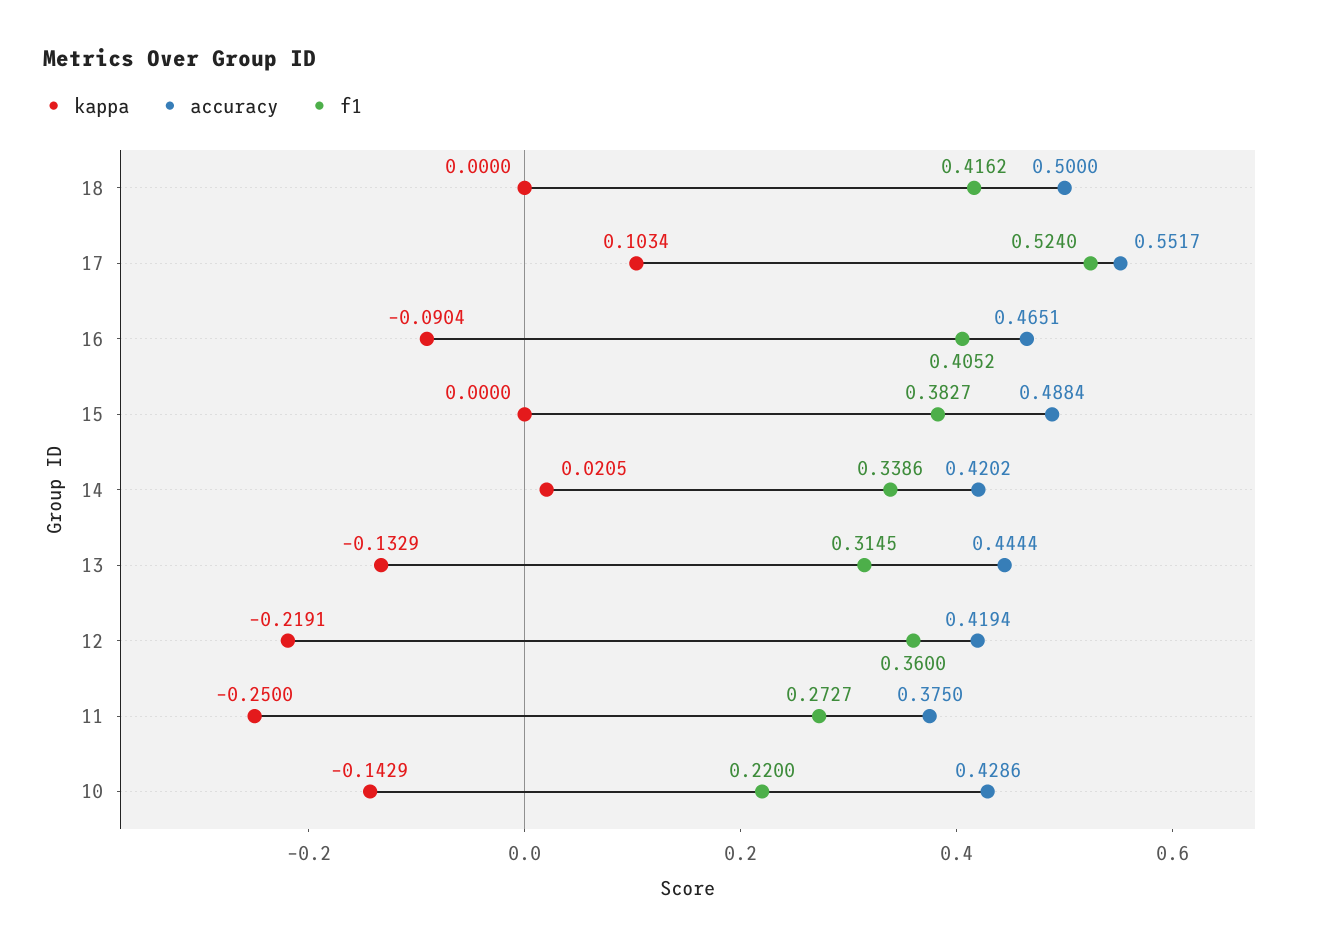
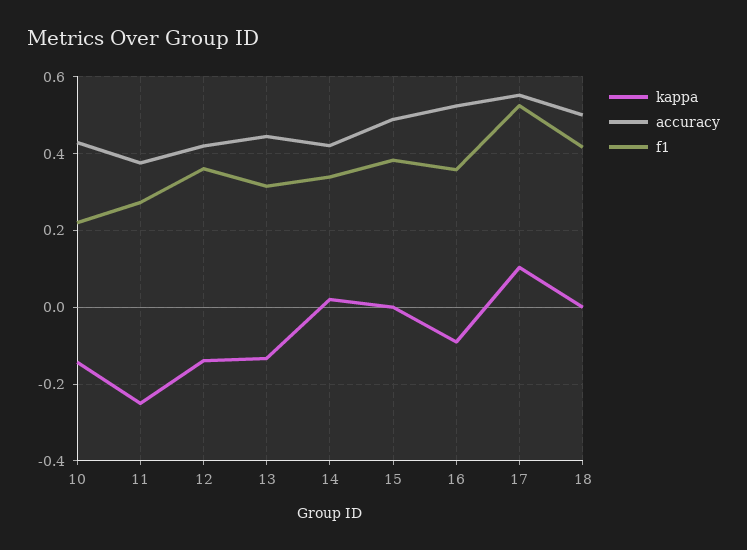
  {
    "kappa": {
      "18": 0,
      "17": 0.1034,
      "16": -0.0904,
      "15": 0,
      "14": 0.0205,
      "13": -0.1329,
-     "12": -0.2191,
+     "12": -0.14,
      "11": -0.25,
      "10": -0.1429
    },
    "accuracy": {
      "18": 0.5,
      "17": 0.5517,
-     "16": 0.4651,
+     "16": 0.52,
      "15": 0.4884,
      "14": 0.4202,
      "13": 0.4444,
      "12": 0.4194,
      "11": 0.375,
      "10": 0.4286
    },
    "f1": {
      "18": 0.4162,
      "17": 0.524,
-     "16": 0.4052,
+     "16": 0.36,
      "15": 0.3827,
      "14": 0.3386,
      "13": 0.3145,
      "12": 0.36,
      "11": 0.2727,
      "10": 0.22
    }
  }

